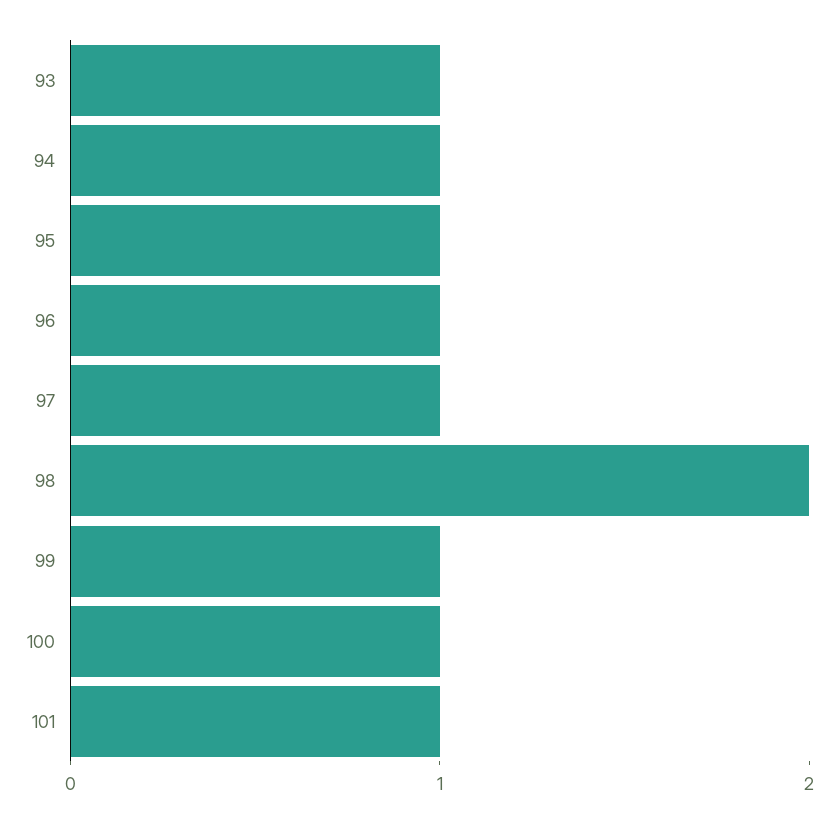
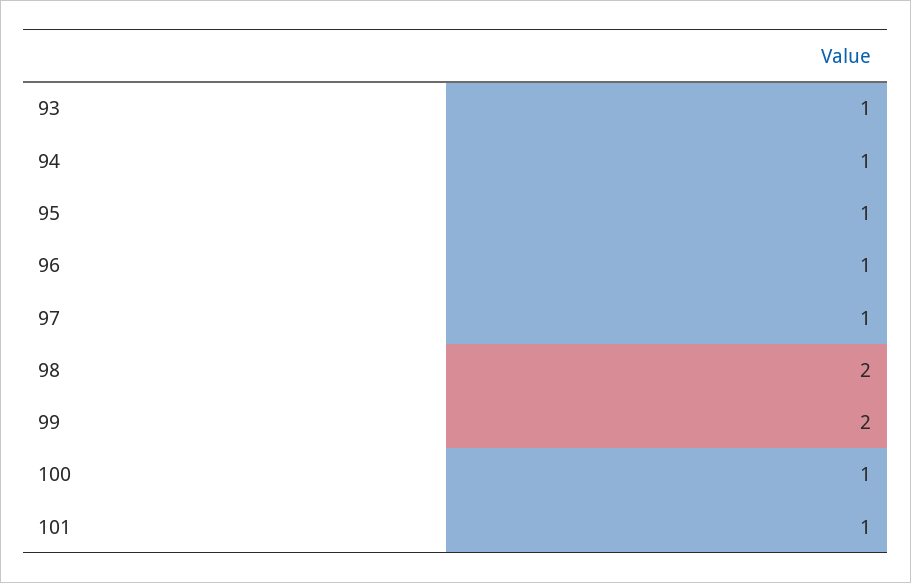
  {
    "93": 1,
    "94": 1,
    "95": 1,
    "96": 1,
    "97": 1,
    "98": 2,
-   "99": 1,
+   "99": 2,
    "100": 1,
    "101": 1
  }

